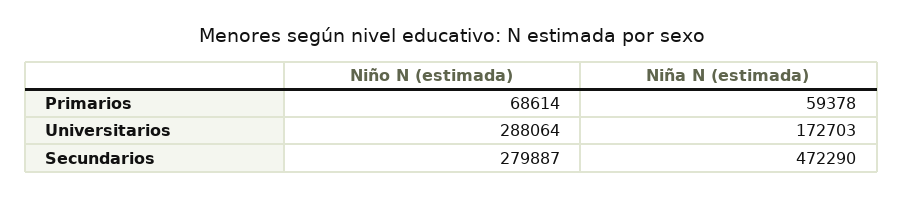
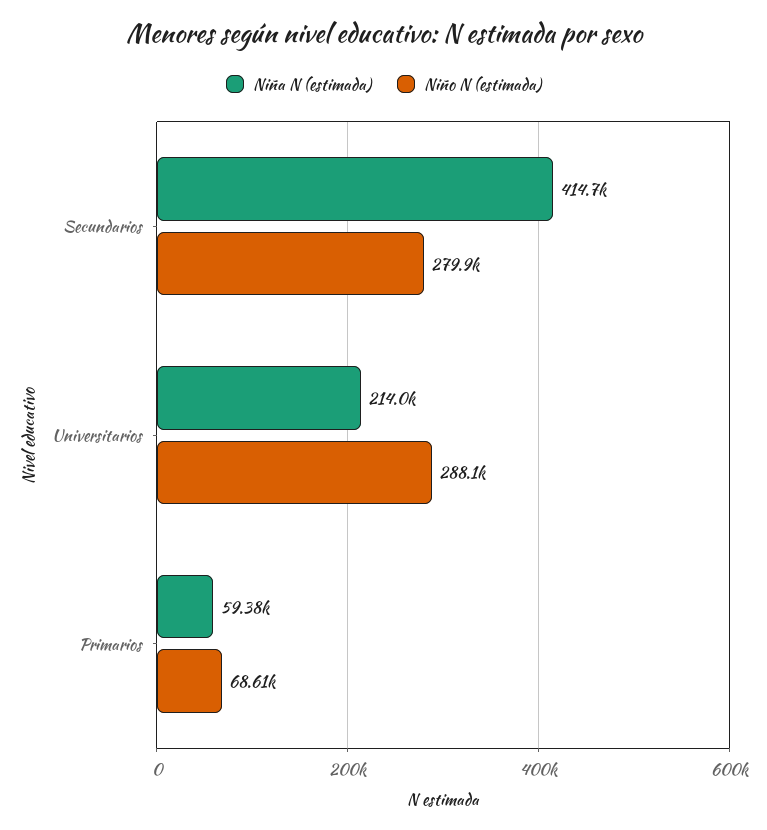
  {
    "Niño N (estimada)": {
      "Primarios": 68614,
      "Universitarios": 288064,
      "Secundarios": 279887
    },
    "Niña N (estimada)": {
      "Primarios": 59378,
-     "Universitarios": 172703,
+     "Universitarios": 214000,
-     "Secundarios": 472290
+     "Secundarios": 414700
    }
  }

